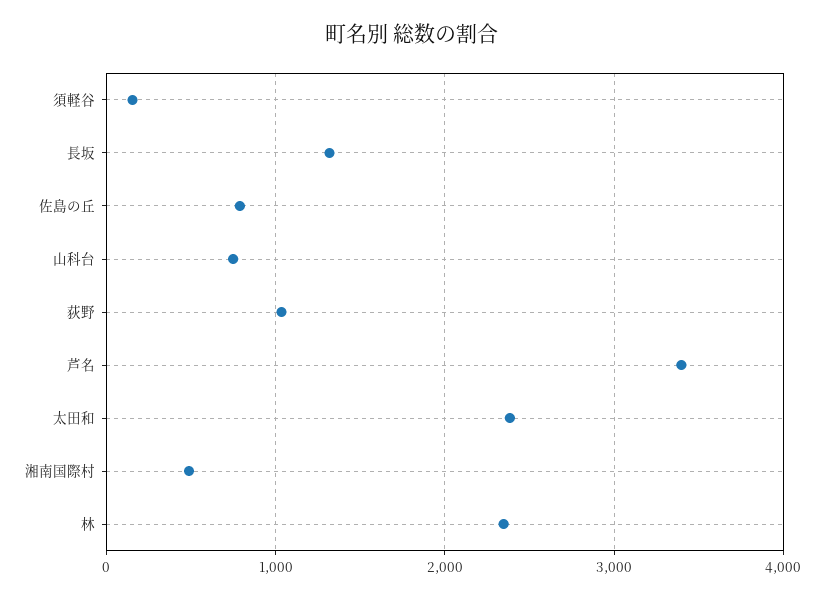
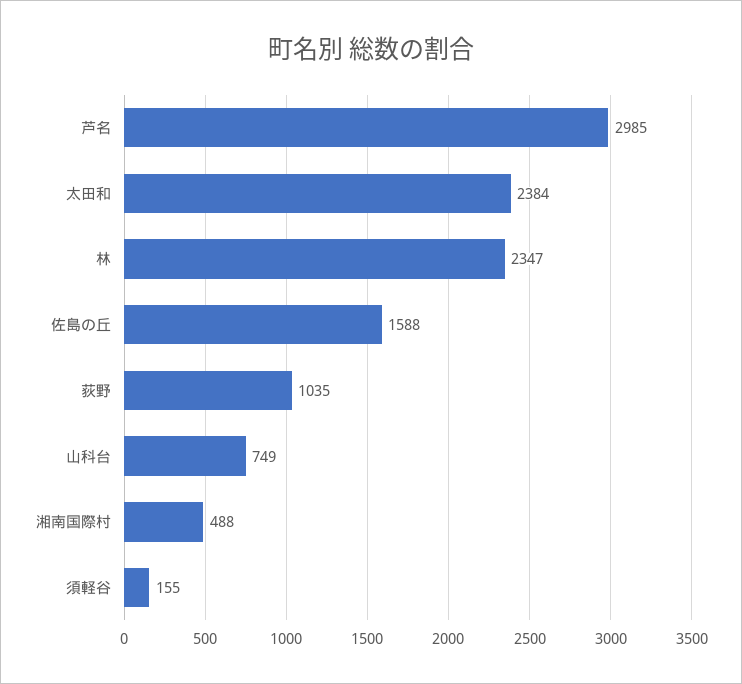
  {
    "須軽谷": 155,
-   "長坂": 1300,
-   "佐島の丘": 800,
+   "佐島の丘": 1588,
    "山科台": 749,
    "荻野": 1035,
-   "芦名": 3400,
+   "芦名": 2985,
    "太田和": 2384,
    "湘南国際村": 488,
    "林": 2347
  }

